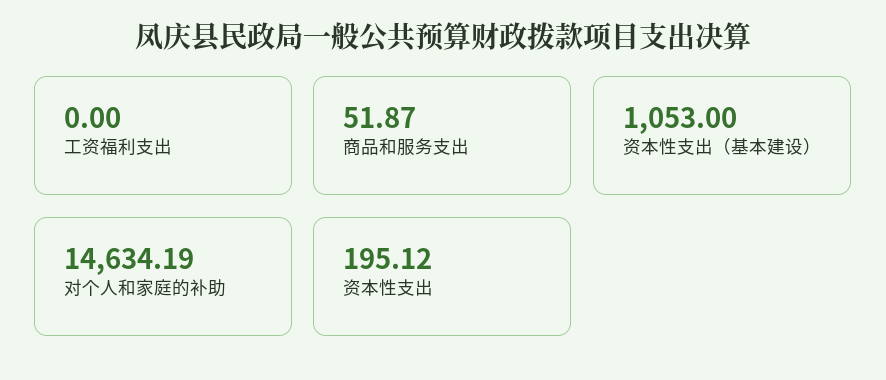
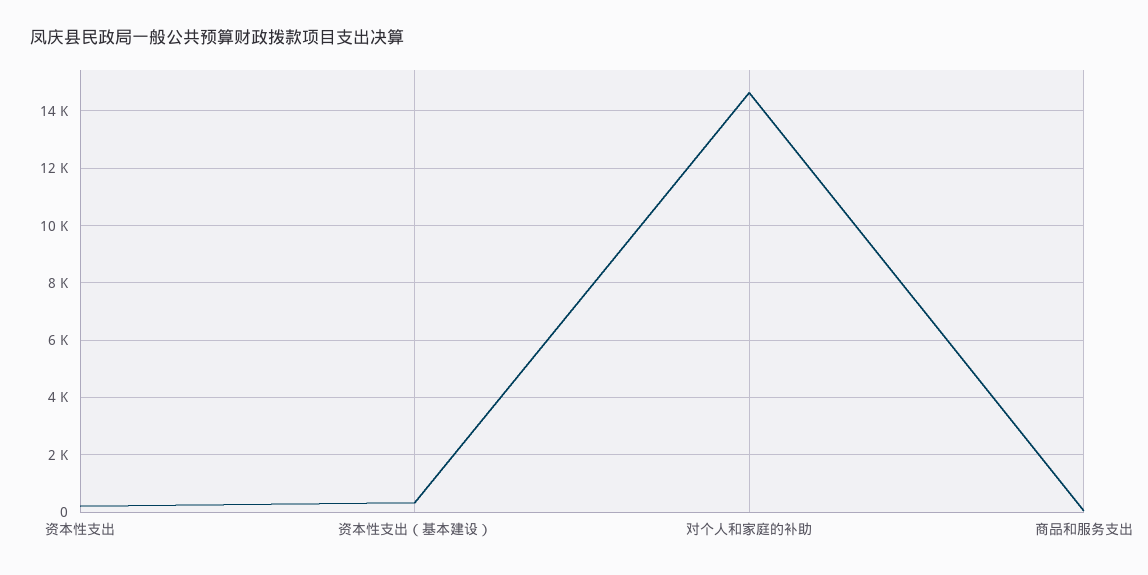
  {
-   "工资福利支出": 0,
    "商品和服务支出": 51.87,
-   "资本性支出（基本建设）": 1053,
+   "资本性支出（基本建设）": 250,
    "对个人和家庭的补助": 14634.19,
    "资本性支出": 195.12
  }

